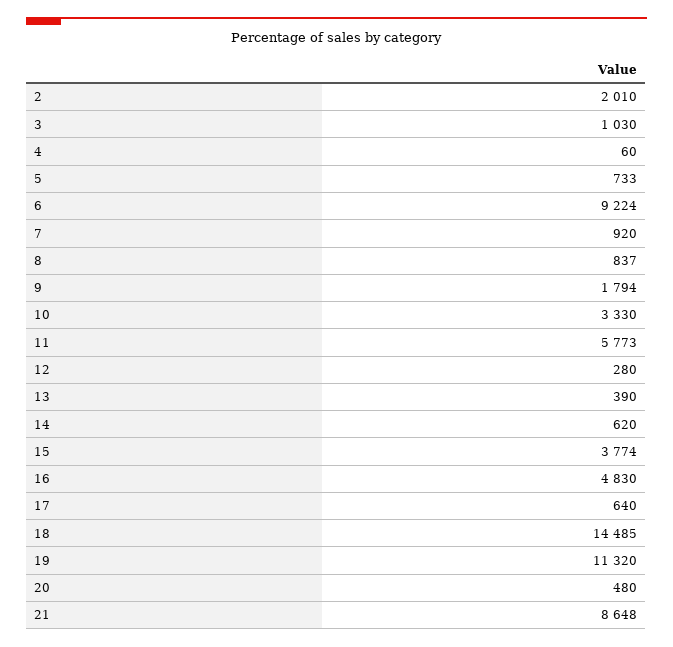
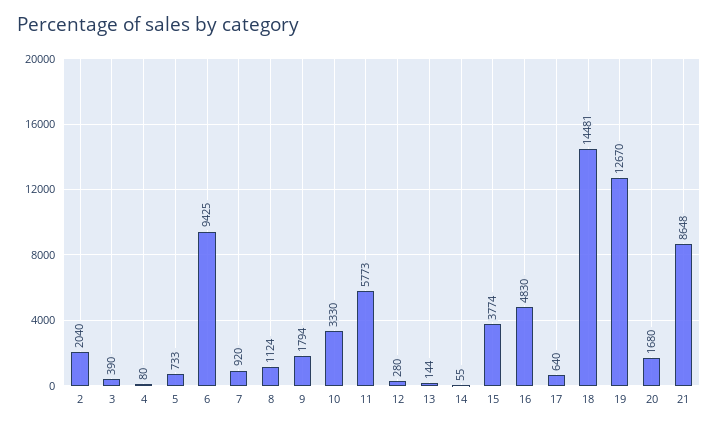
  {
-   "2": 2010,
+   "2": 2040,
-   "3": 1030,
+   "3": 390,
-   "4": 60,
+   "4": 80,
    "5": 733,
-   "6": 9224,
+   "6": 9425,
    "7": 920,
-   "8": 837,
+   "8": 1124,
    "9": 1794,
    "10": 3330,
    "11": 5773,
    "12": 280,
-   "13": 390,
+   "13": 144,
-   "14": 620,
+   "14": 55,
    "15": 3774,
    "16": 4830,
    "17": 640,
-   "18": 14485,
+   "18": 14481,
-   "19": 11320,
+   "19": 12670,
-   "20": 480,
+   "20": 1680,
    "21": 8648
  }

